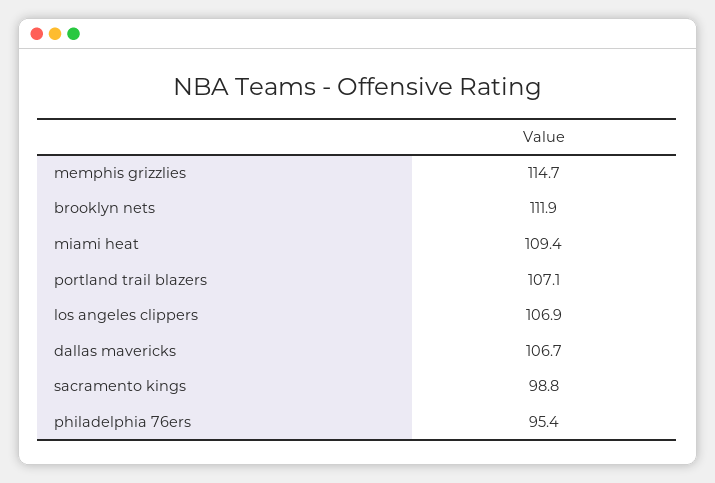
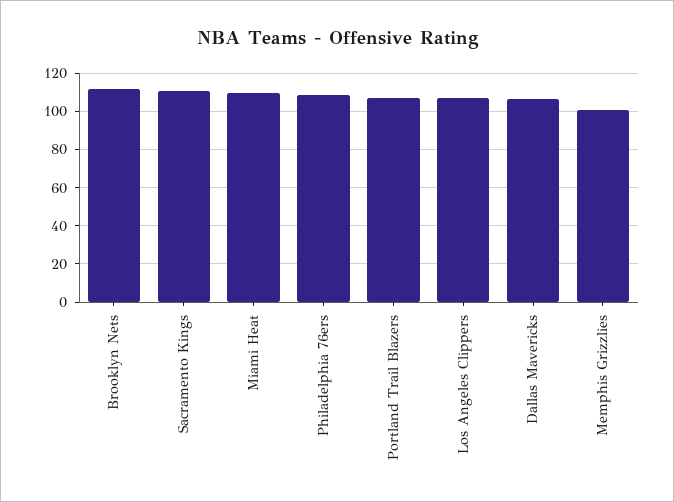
  {
-   "memphis grizzlies": 114.7,
+   "memphis grizzlies": 100,
    "brooklyn nets": 111.9,
    "miami heat": 109.4,
    "portland trail blazers": 107.1,
    "los angeles clippers": 106.9,
    "dallas mavericks": 106.7,
-   "sacramento kings": 98.8,
+   "sacramento kings": 110,
-   "philadelphia 76ers": 95.4
+   "philadelphia 76ers": 110
  }

